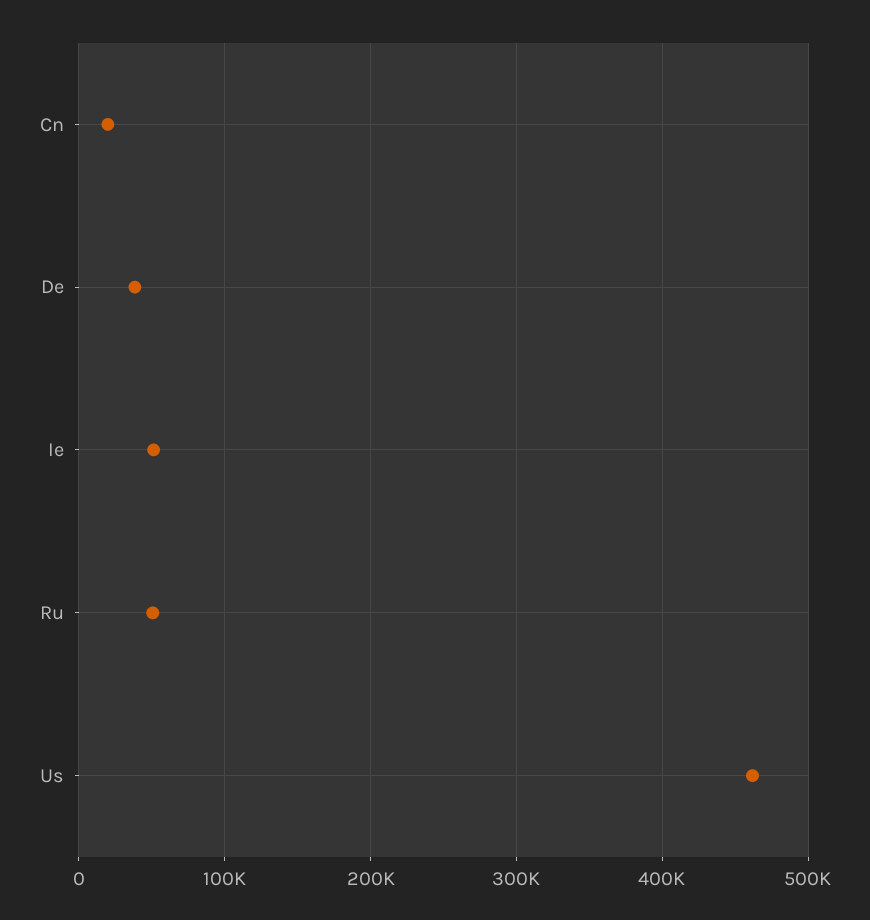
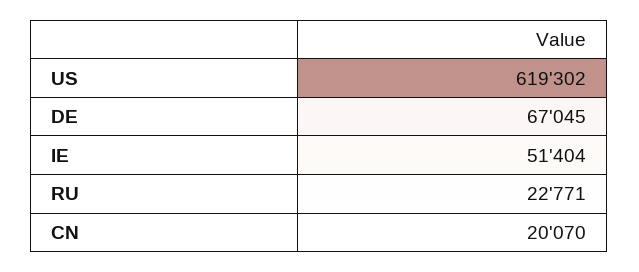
  {
    "Cn": 20070,
-   "De": 40000,
+   "De": 67045,
    "Ie": 51404,
-   "Ru": 50000,
+   "Ru": 22771,
-   "Us": 460000
+   "Us": 619302
  }

